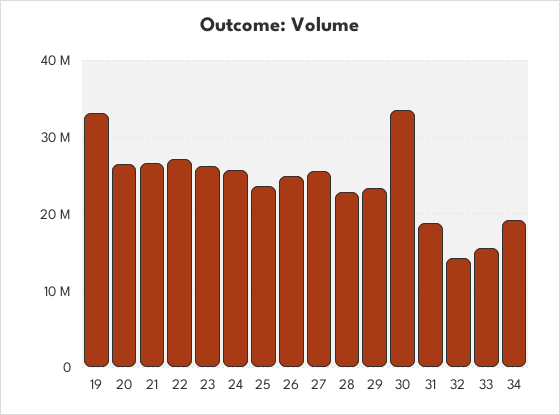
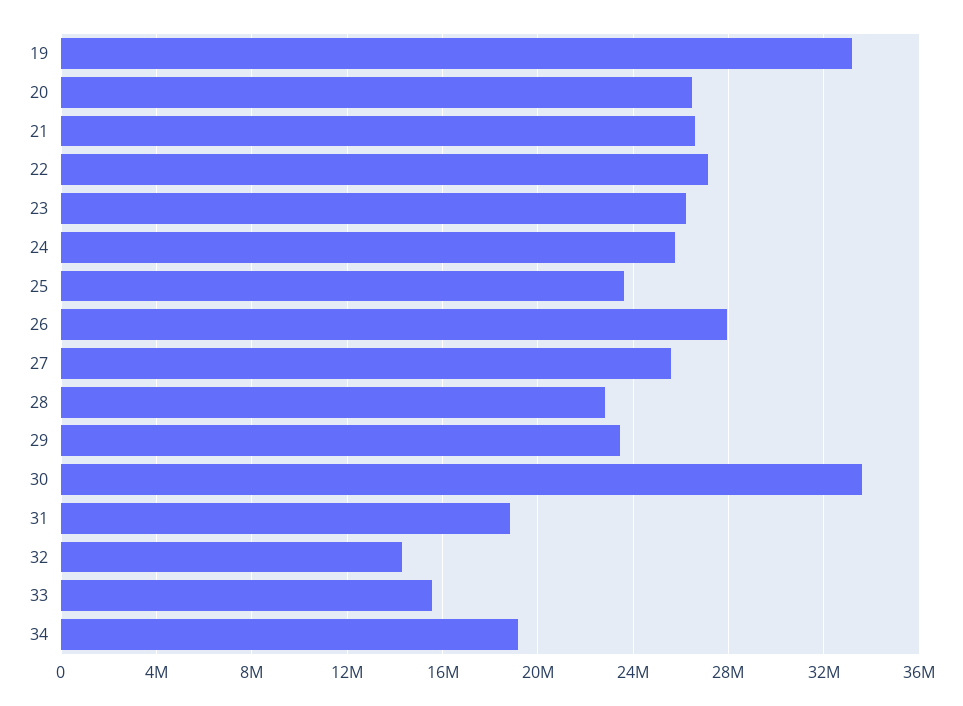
  {
    "19": 33000000,
    "20": 26500000,
    "21": 26500000,
    "22": 27000000,
    "23": 26000000,
    "24": 25500000,
    "25": 23500000,
-   "26": 25000000,
+   "26": 28000000,
    "27": 25500000,
    "28": 23000000,
    "29": 23500000,
    "30": 33500000,
    "31": 19000000,
    "32": 14500000,
    "33": 15500000,
    "34": 19000000
  }

